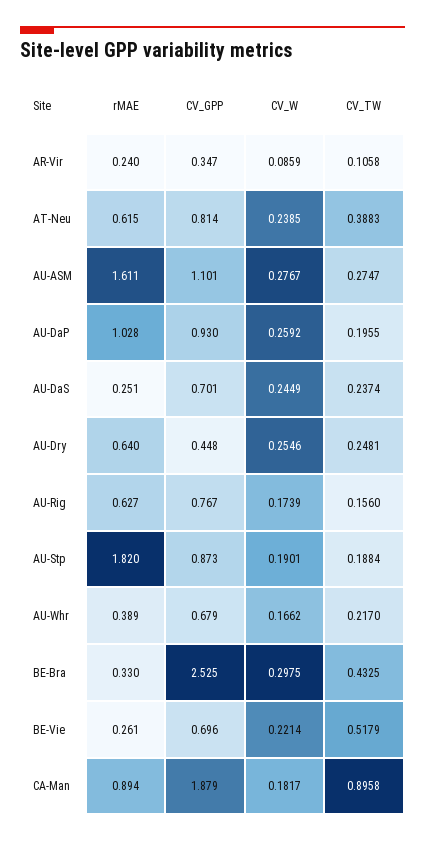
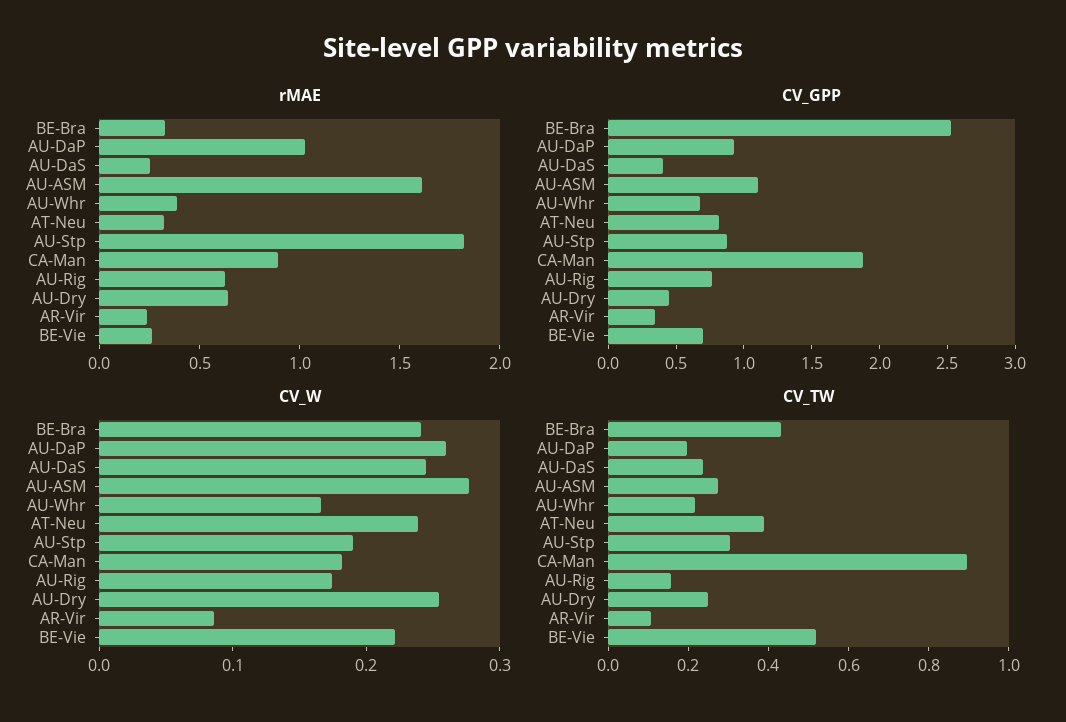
  {
    "rMAE": {
      "AR-Vir": 0.24,
-     "AT-Neu": 0.615,
+     "AT-Neu": 0.3,
      "AU-ASM": 1.611,
      "AU-DaP": 1.028,
      "AU-DaS": 0.251,
      "AU-Dry": 0.64,
      "AU-Rig": 0.627,
      "AU-Stp": 1.82,
      "AU-Whr": 0.389,
      "BE-Bra": 0.33,
      "BE-Vie": 0.261,
      "CA-Man": 0.894
    },
    "CV_GPP": {
      "AR-Vir": 0.347,
      "AT-Neu": 0.814,
      "AU-ASM": 1.101,
      "AU-DaP": 0.93,
-     "AU-DaS": 0.701,
+     "AU-DaS": 0.4,
      "AU-Dry": 0.448,
      "AU-Rig": 0.767,
      "AU-Stp": 0.873,
      "AU-Whr": 0.679,
      "BE-Bra": 2.525,
      "BE-Vie": 0.696,
      "CA-Man": 1.879
    },
    "CV_W": {
      "AR-Vir": 0.0859,
      "AT-Neu": 0.2385,
      "AU-ASM": 0.2767,
      "AU-DaP": 0.2592,
      "AU-DaS": 0.2449,
      "AU-Dry": 0.2546,
      "AU-Rig": 0.1739,
      "AU-Stp": 0.1901,
      "AU-Whr": 0.1662,
-     "BE-Bra": 0.2975,
+     "BE-Bra": 0.24,
      "BE-Vie": 0.2214,
      "CA-Man": 0.1817
    },
    "CV_TW": {
      "AR-Vir": 0.1058,
      "AT-Neu": 0.3883,
      "AU-ASM": 0.2747,
      "AU-DaP": 0.1955,
      "AU-DaS": 0.2374,
      "AU-Dry": 0.2481,
      "AU-Rig": 0.156,
-     "AU-Stp": 0.1884,
+     "AU-Stp": 0.3,
      "AU-Whr": 0.217,
      "BE-Bra": 0.4325,
      "BE-Vie": 0.5179,
      "CA-Man": 0.8958
    }
  }

